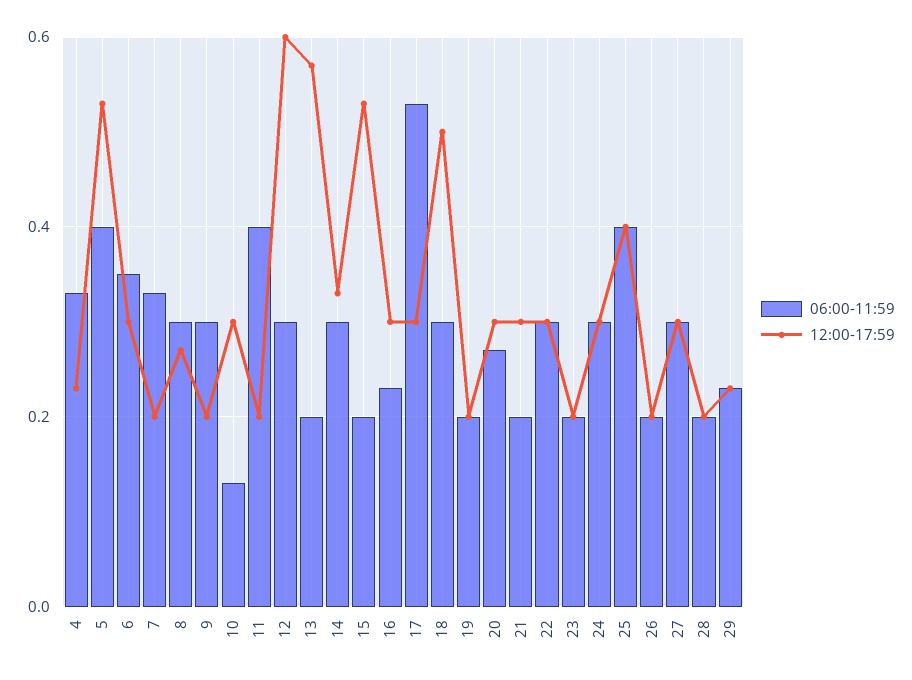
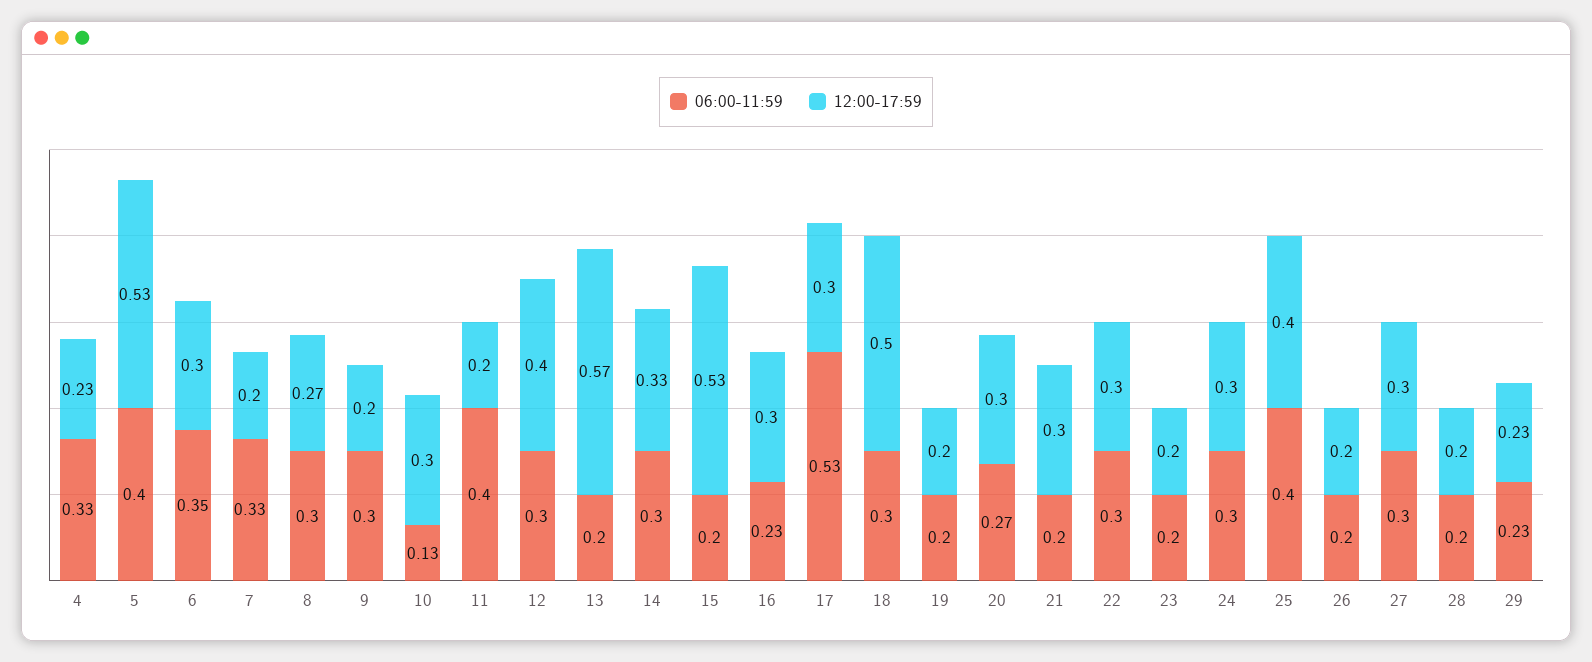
  {
    "06:00-11:59": {
      "4": 0.33,
      "5": 0.4,
      "6": 0.35,
      "7": 0.33,
      "8": 0.3,
      "9": 0.3,
      "10": 0.13,
      "11": 0.4,
      "12": 0.3,
      "13": 0.2,
      "14": 0.3,
      "15": 0.2,
      "16": 0.23,
      "17": 0.53,
      "18": 0.3,
      "19": 0.2,
      "20": 0.27,
      "21": 0.2,
      "22": 0.3,
      "23": 0.2,
      "24": 0.3,
      "25": 0.4,
      "26": 0.2,
      "27": 0.3,
      "28": 0.2,
      "29": 0.23
    },
    "12:00-17:59": {
      "4": 0.23,
      "5": 0.53,
      "6": 0.3,
      "7": 0.2,
      "8": 0.27,
      "9": 0.2,
      "10": 0.3,
      "11": 0.2,
-     "12": 0.6,
+     "12": 0.4,
      "13": 0.57,
      "14": 0.33,
      "15": 0.53,
      "16": 0.3,
      "17": 0.3,
      "18": 0.5,
      "19": 0.2,
      "20": 0.3,
      "21": 0.3,
      "22": 0.3,
      "23": 0.2,
      "24": 0.3,
      "25": 0.4,
      "26": 0.2,
      "27": 0.3,
      "28": 0.2,
      "29": 0.23
    }
  }

